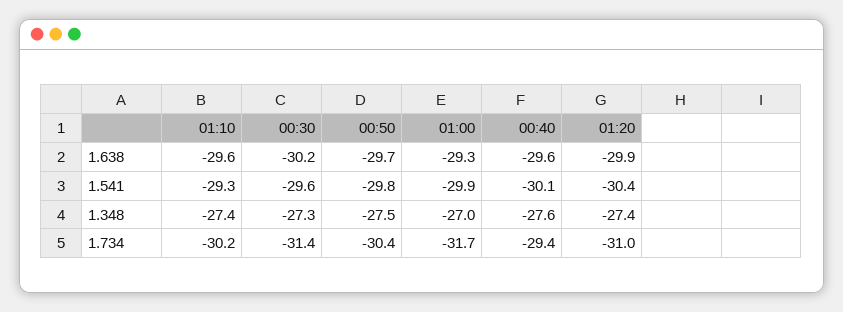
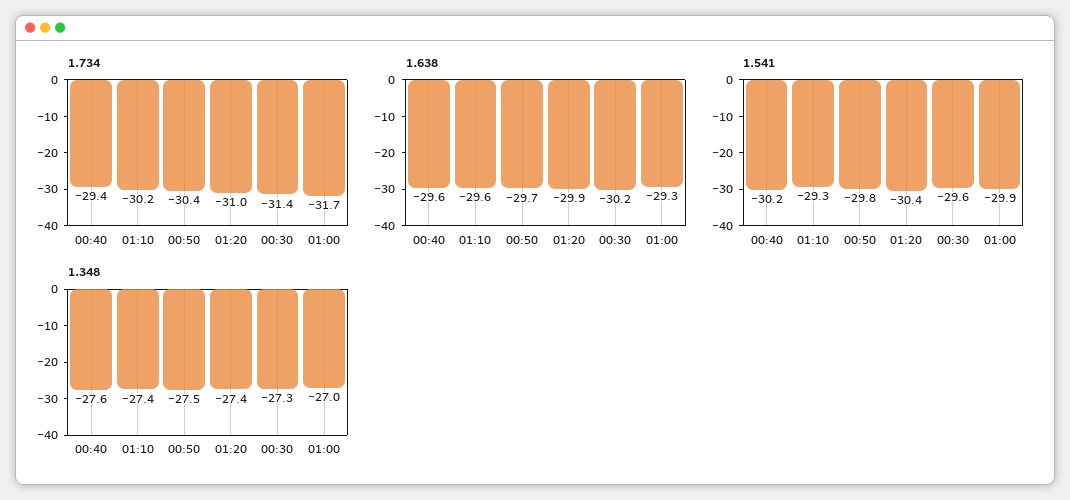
  {
    "1.638": {
      "01:10": -29.6,
      "00:30": -30.2,
      "00:50": -29.7,
      "01:00": -29.3,
      "00:40": -29.6,
      "01:20": -29.9
    },
    "1.541": {
      "01:10": -29.3,
      "00:30": -29.6,
      "00:50": -29.8,
      "01:00": -29.9,
-     "00:40": -30.1,
+     "00:40": -30.2,
      "01:20": -30.4
    },
    "1.348": {
      "01:10": -27.4,
      "00:30": -27.3,
      "00:50": -27.5,
      "01:00": -27,
      "00:40": -27.6,
      "01:20": -27.4
    },
    "1.734": {
      "01:10": -30.2,
      "00:30": -31.4,
      "00:50": -30.4,
      "01:00": -31.7,
      "00:40": -29.4,
      "01:20": -31
    }
  }

